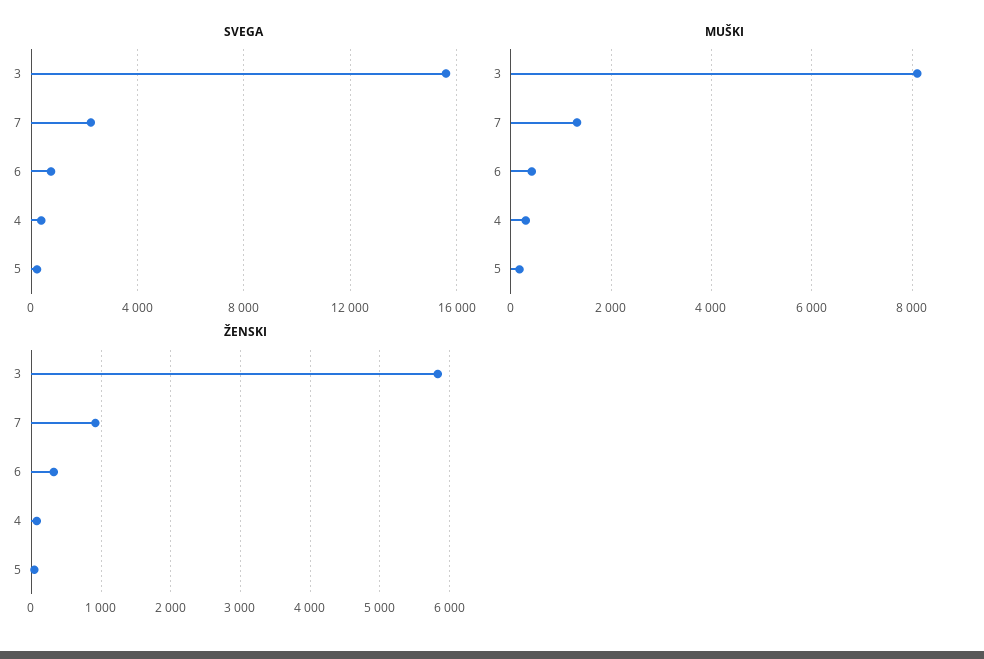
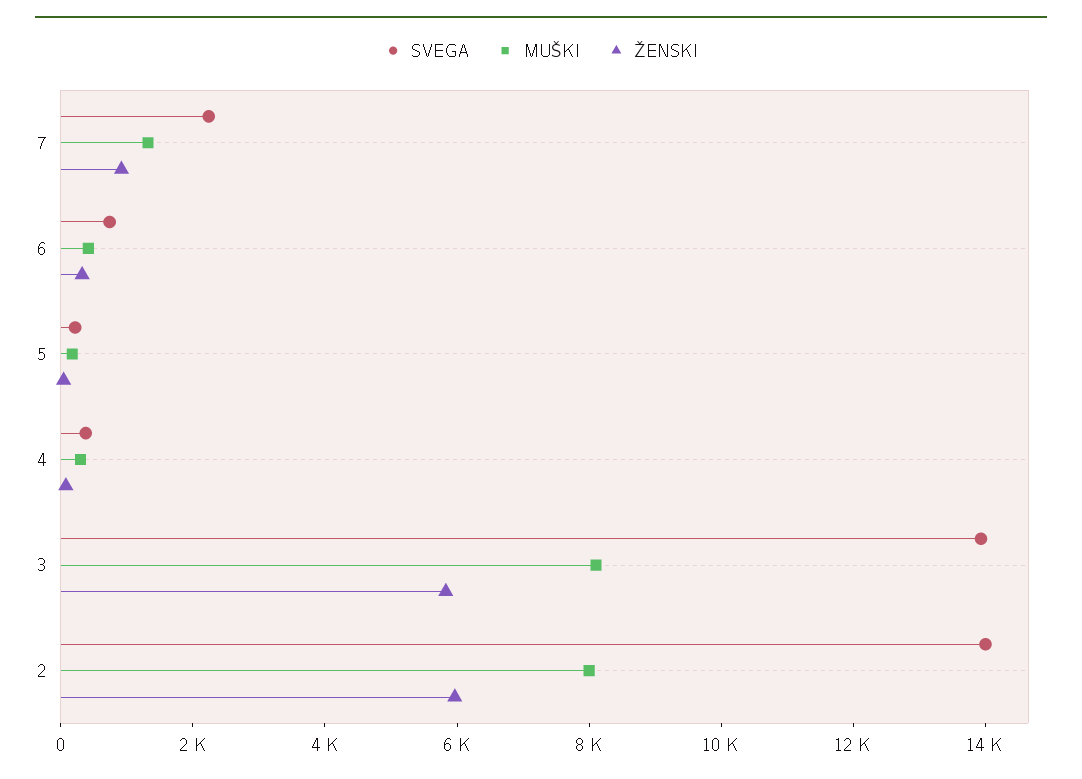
  {
    "SVEGA": {
-     "3": 15500,
+     "3": 14000,
      "7": 2000,
      "6": 500,
      "4": 500,
-     "5": 0
+     "5": 0,
+     "2": 14000
    },
    "MUŠKI": {
      "3": 8200,
      "7": 1400,
      "6": 400,
      "4": 200,
-     "5": 200
+     "5": 200,
+     "2": 8000
    },
    "ŽENSKI": {
      "3": 5800,
      "7": 900,
      "6": 300,
      "4": 100,
-     "5": 0
+     "5": 0,
+     "2": 6000
    }
  }

